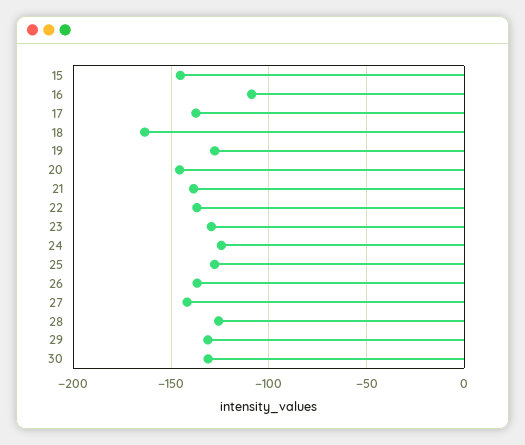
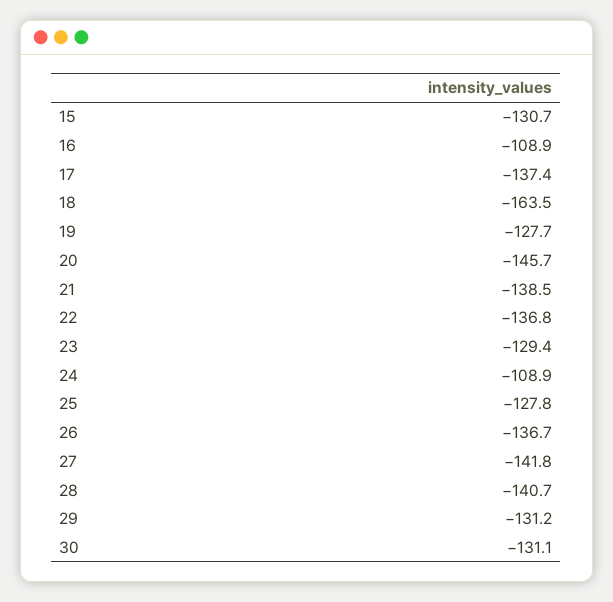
  {
-   "15": -145,
+   "15": -130.7,
    "16": -108.9,
    "17": -137.4,
    "18": -163.5,
    "19": -127.7,
    "20": -145.7,
    "21": -138.5,
    "22": -136.8,
    "23": -129.4,
-   "24": -125,
+   "24": -108.9,
    "25": -127.8,
    "26": -136.7,
    "27": -141.8,
-   "28": -125,
+   "28": -140.7,
    "29": -131.2,
    "30": -131.1
  }

